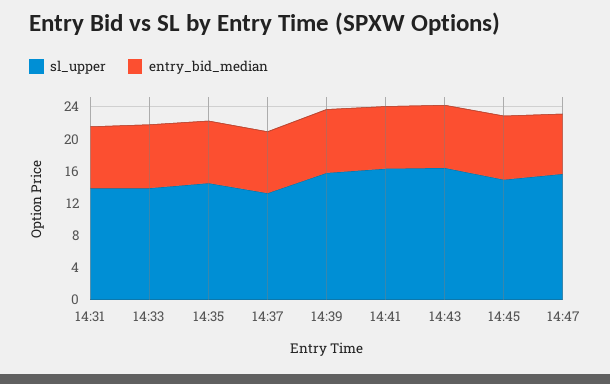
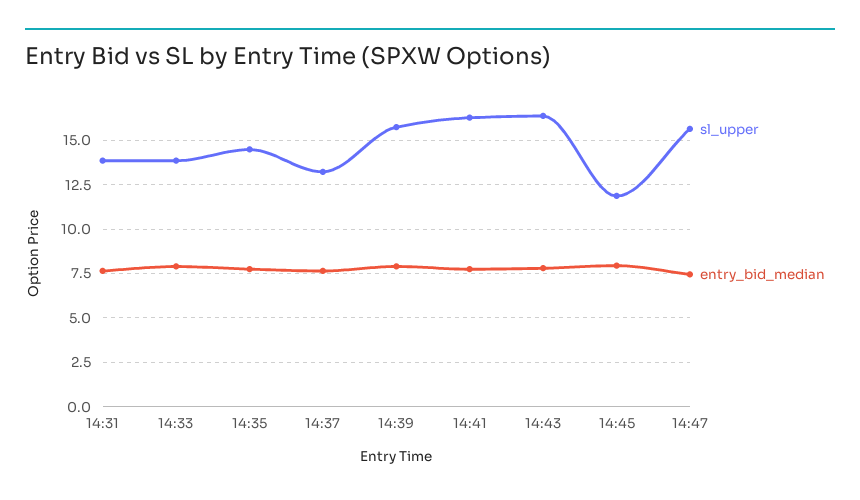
  {
    "sl_upper": {
      "14:31": 14,
      "14:33": 14,
      "14:35": 14.5,
      "14:37": 13,
      "14:39": 16,
      "14:41": 16.5,
      "14:43": 16.5,
-     "14:45": 15,
+     "14:45": 12,
      "14:47": 15.5
    },
    "entry_bid_median": {
      "14:31": 7.5,
      "14:33": 8,
      "14:35": 8,
      "14:37": 7.5,
      "14:39": 8,
      "14:41": 8,
      "14:43": 8,
      "14:45": 8,
      "14:47": 7.5
    }
  }

